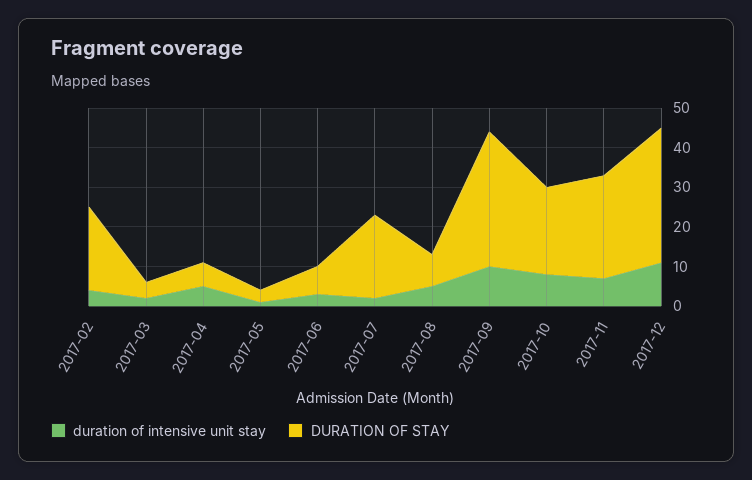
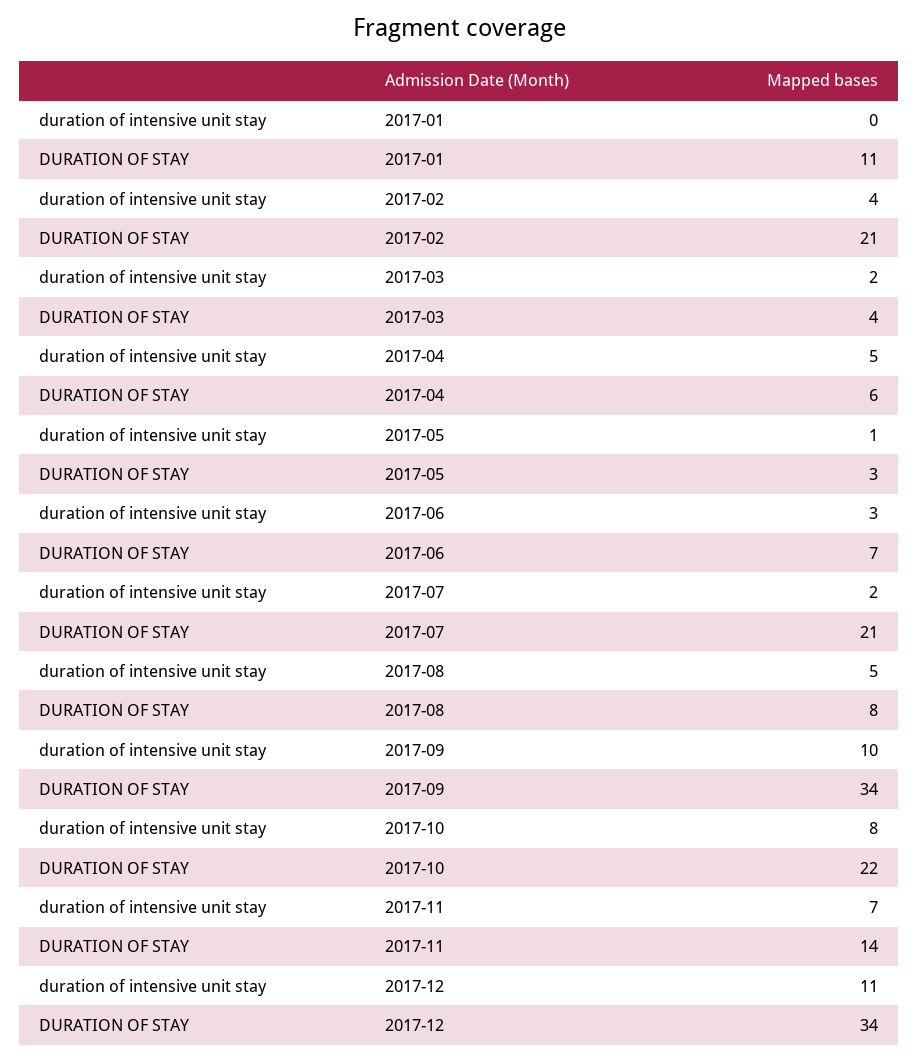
  {
    "duration of intensive unit stay": {
      "2017-02": 4,
      "2017-03": 2,
      "2017-04": 5,
      "2017-05": 1,
      "2017-06": 3,
      "2017-07": 2,
      "2017-08": 5,
      "2017-09": 10,
      "2017-10": 8,
      "2017-11": 7,
-     "2017-12": 11
+     "2017-12": 11,
+     "2017-01": 0
    },
    "DURATION OF STAY": {
      "2017-02": 21,
      "2017-03": 4,
      "2017-04": 6,
      "2017-05": 3,
      "2017-06": 7,
      "2017-07": 21,
      "2017-08": 8,
      "2017-09": 34,
      "2017-10": 22,
-     "2017-11": 25,
+     "2017-11": 14,
-     "2017-12": 34
+     "2017-12": 34,
+     "2017-01": 11
    }
  }

